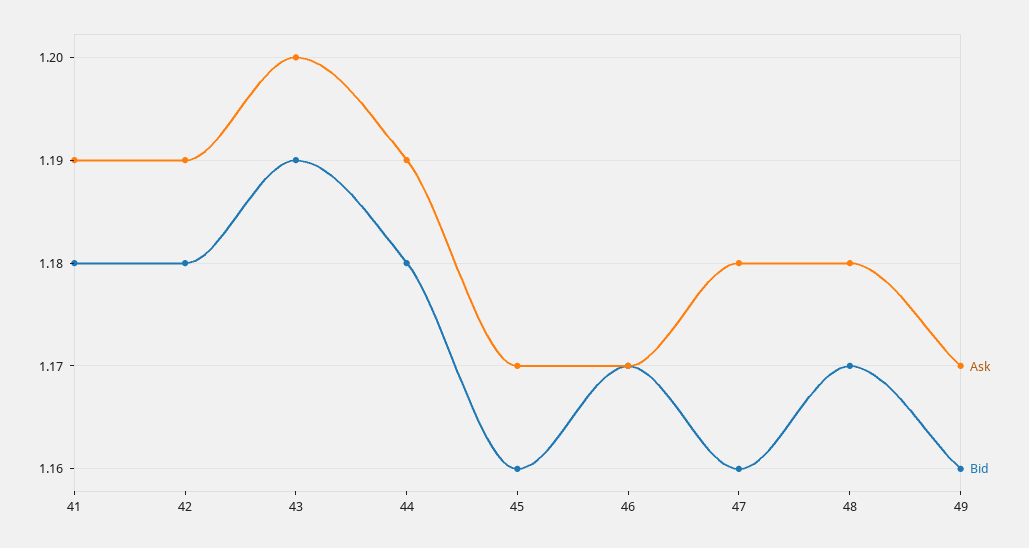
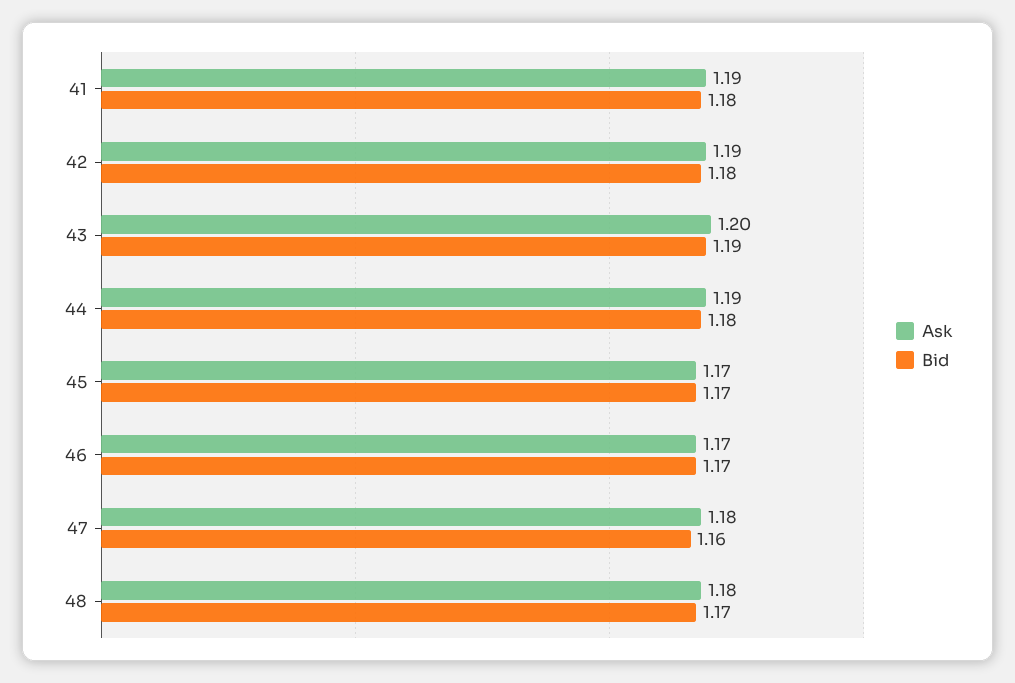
  {
    "Ask": {
      "41": 1.19,
      "42": 1.19,
      "43": 1.2,
      "44": 1.19,
      "45": 1.17,
      "46": 1.17,
      "47": 1.18,
-     "48": 1.18,
+     "48": 1.18
-     "49": 1.17
    },
    "Bid": {
      "41": 1.18,
      "42": 1.18,
      "43": 1.19,
      "44": 1.18,
-     "45": 1.16,
+     "45": 1.17,
      "46": 1.17,
      "47": 1.16,
-     "48": 1.17,
+     "48": 1.17
-     "49": 1.16
    }
  }

